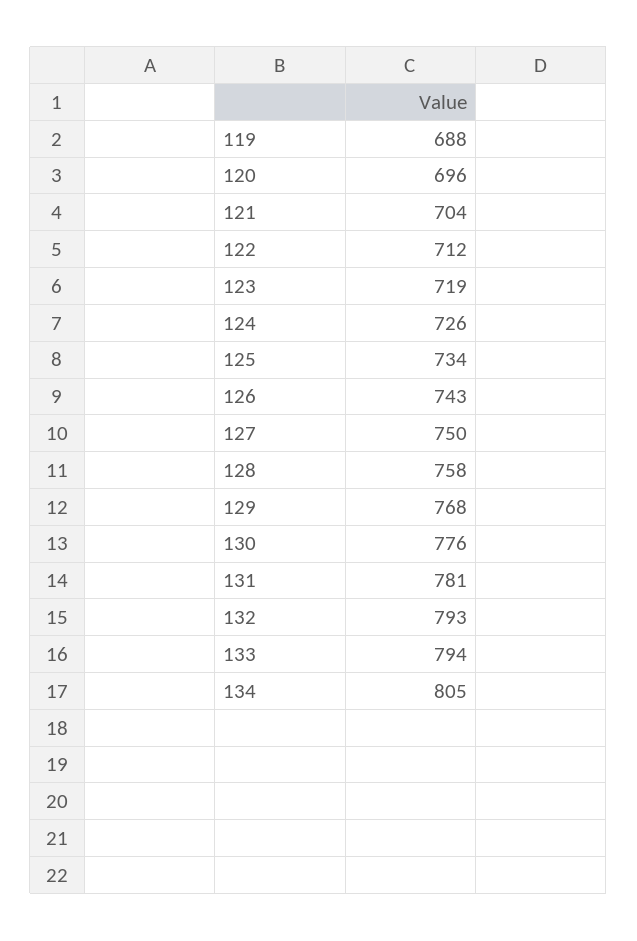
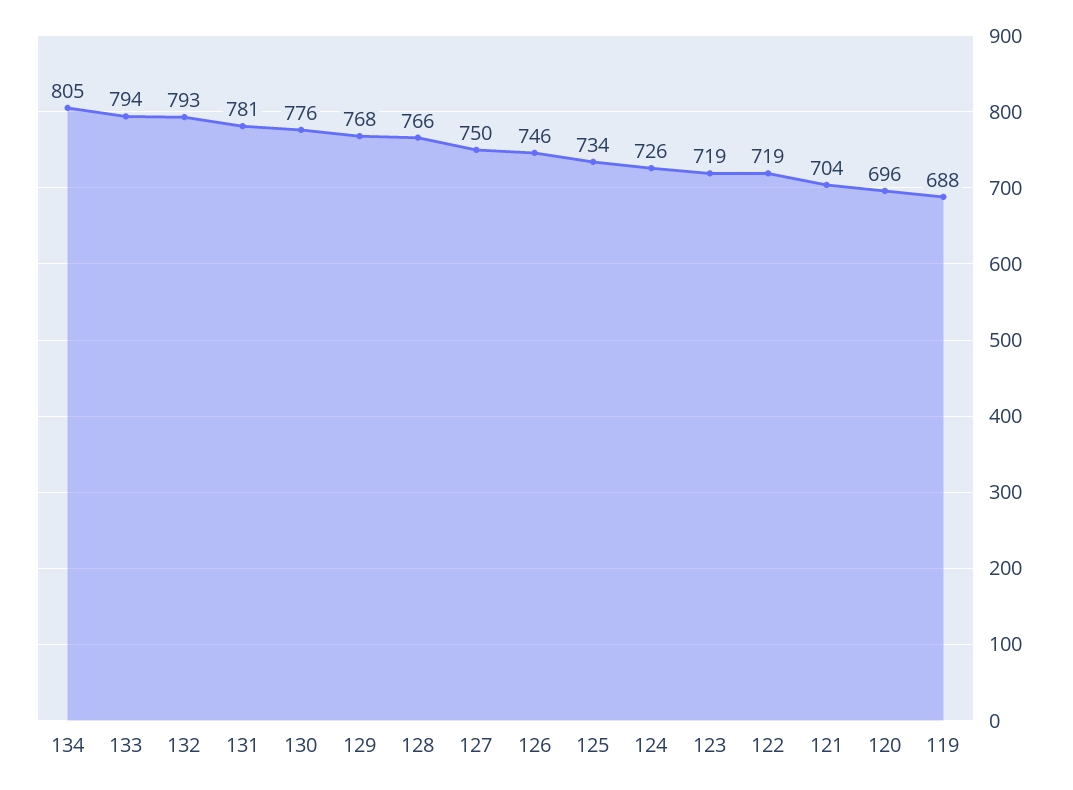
  {
    "119": 688,
    "120": 696,
    "121": 704,
-   "122": 712,
+   "122": 719,
    "123": 719,
    "124": 726,
    "125": 734,
-   "126": 743,
+   "126": 746,
    "127": 750,
-   "128": 758,
+   "128": 766,
    "129": 768,
    "130": 776,
    "131": 781,
    "132": 793,
    "133": 794,
    "134": 805
  }

